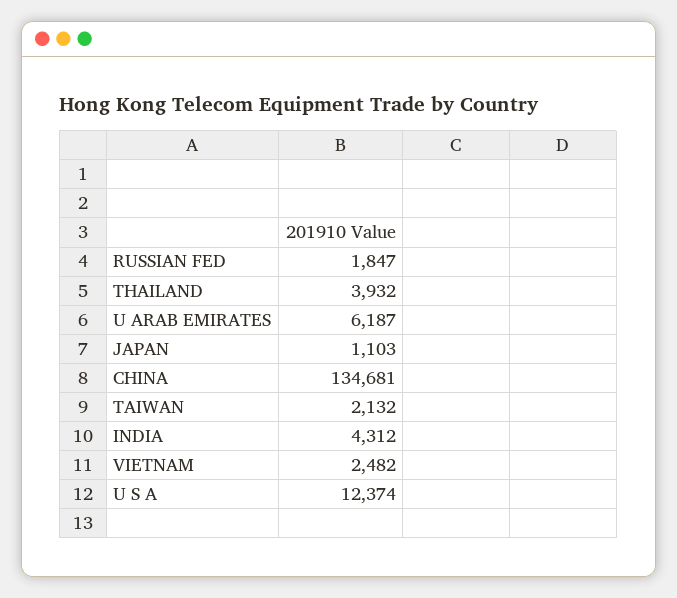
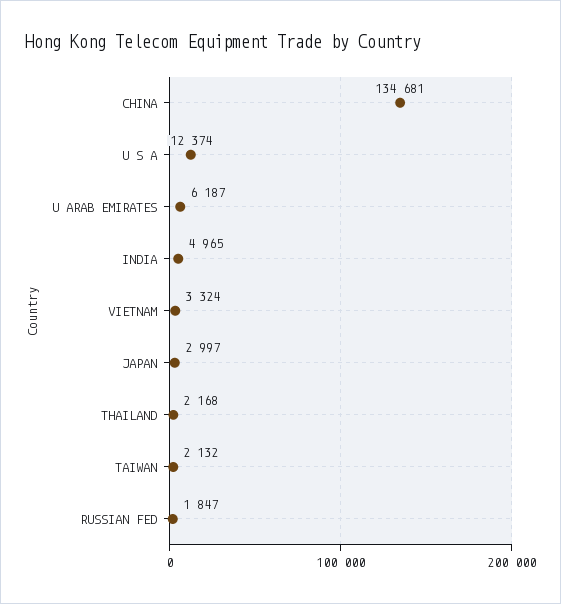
  {
    "RUSSIAN FED": 1847,
-   "THAILAND": 3932,
+   "THAILAND": 2168,
    "U ARAB EMIRATES": 6187,
-   "JAPAN": 1103,
+   "JAPAN": 2997,
    "CHINA": 134681,
    "TAIWAN": 2132,
-   "INDIA": 4312,
+   "INDIA": 4965,
-   "VIETNAM": 2482,
+   "VIETNAM": 3324,
    "U S A": 12374
  }

